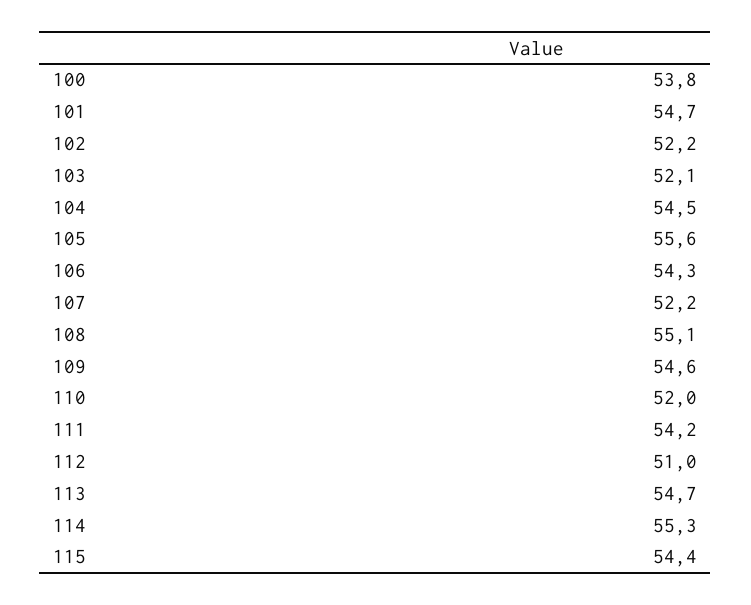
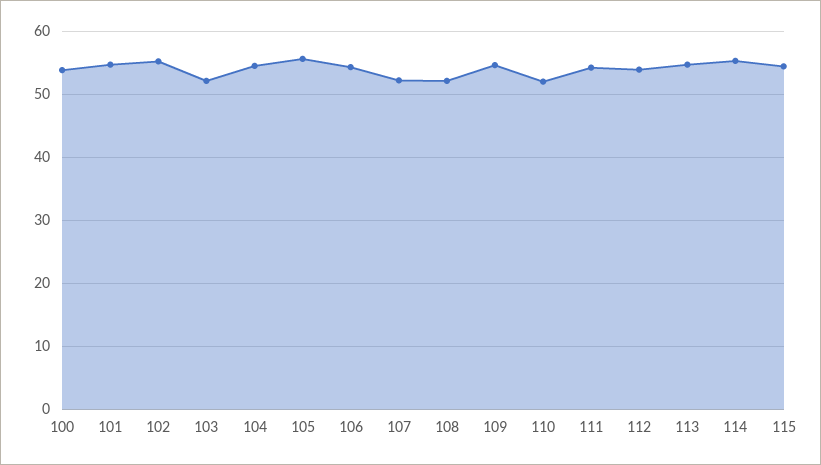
  {
    "100": 53.8,
    "101": 54.7,
-   "102": 52.2,
+   "102": 55,
    "103": 52.1,
    "104": 54.5,
    "105": 55.6,
    "106": 54.3,
    "107": 52.2,
-   "108": 55.1,
+   "108": 52,
    "109": 54.6,
    "110": 52,
    "111": 54.2,
-   "112": 51,
+   "112": 54,
    "113": 54.7,
    "114": 55.3,
    "115": 54.4
  }

